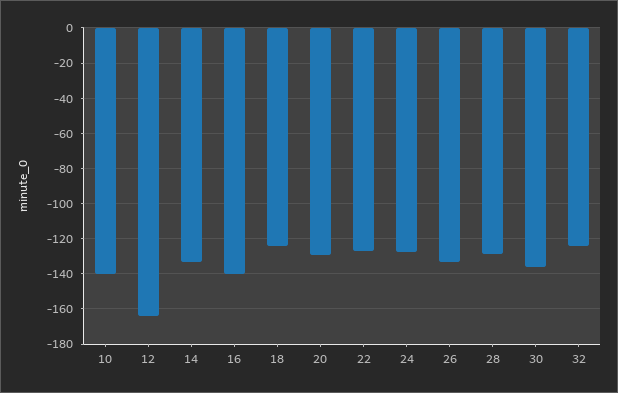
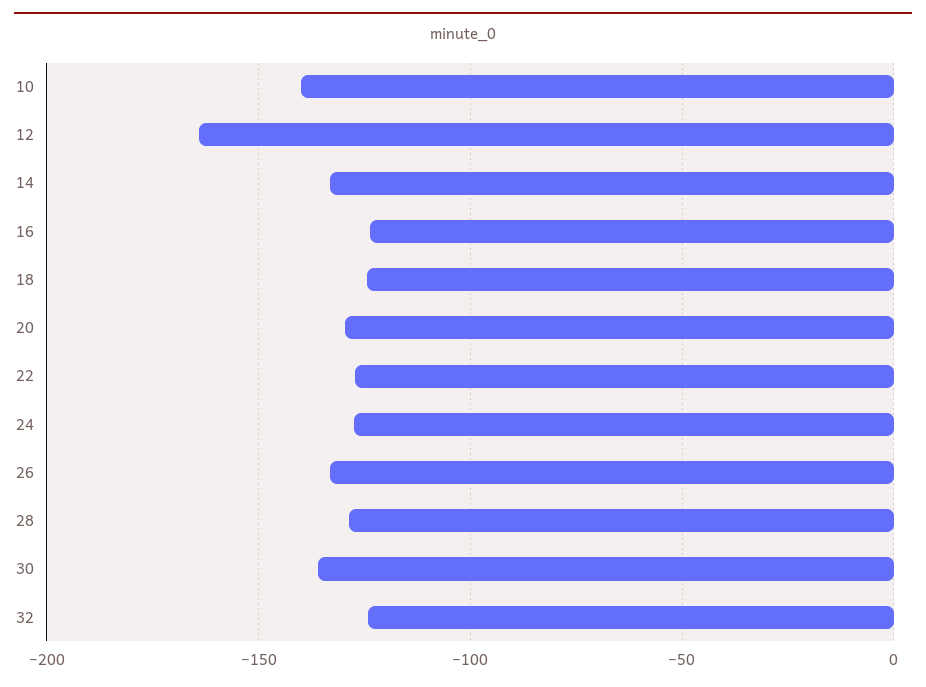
  {
    "10": -140,
    "12": -165,
    "14": -135,
-   "16": -140,
+   "16": -125,
    "18": -125,
    "20": -130,
    "22": -125,
    "24": -130,
    "26": -135,
    "28": -130,
    "30": -135,
    "32": -125
  }

